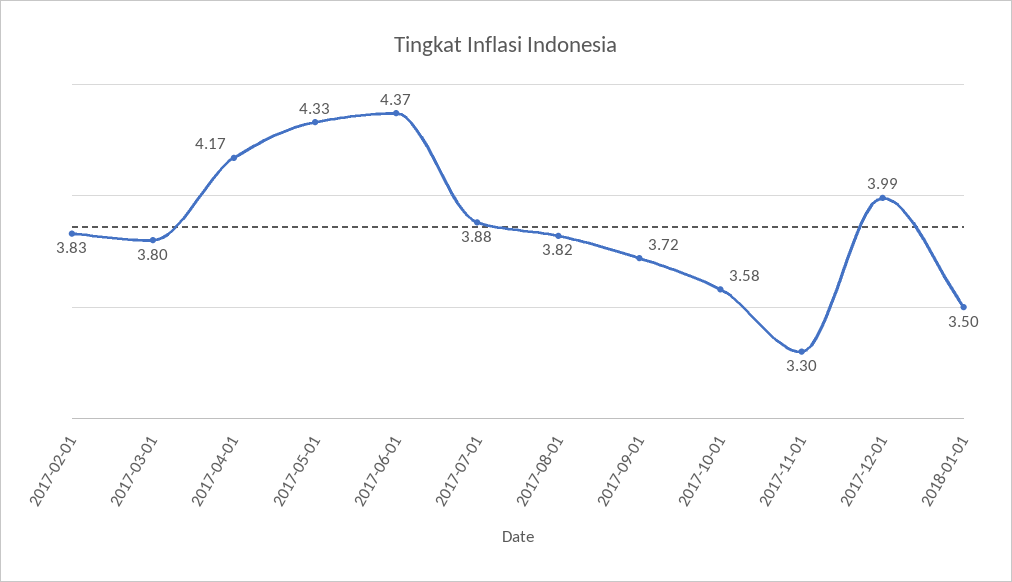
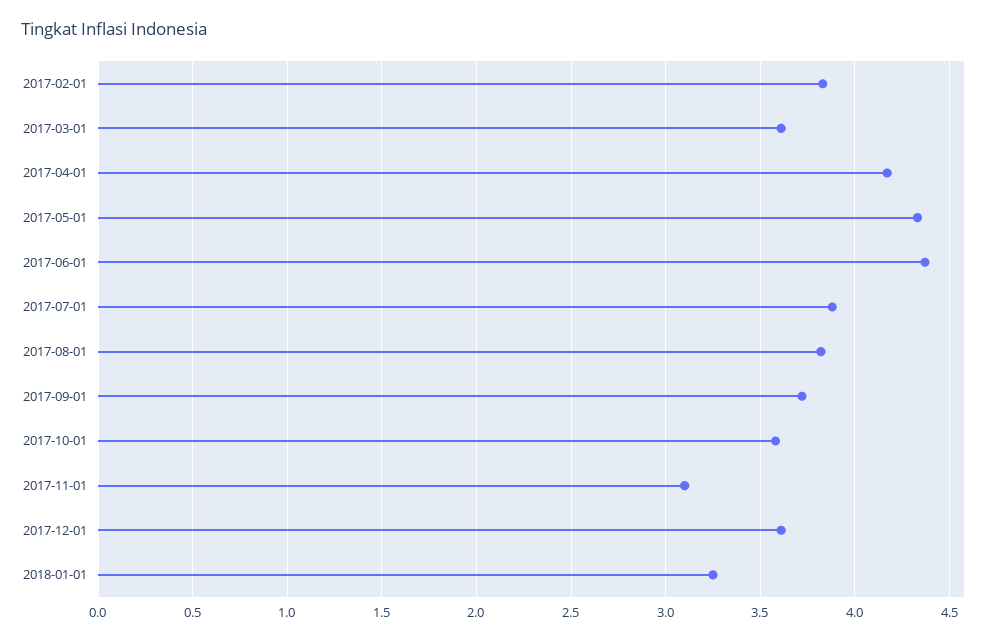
  {
    "2017-02-01": 3.83,
-   "2017-03-01": 3.8,
+   "2017-03-01": 3.6,
    "2017-04-01": 4.17,
    "2017-05-01": 4.33,
    "2017-06-01": 4.37,
    "2017-07-01": 3.88,
    "2017-08-01": 3.82,
    "2017-09-01": 3.72,
    "2017-10-01": 3.58,
-   "2017-11-01": 3.3,
+   "2017-11-01": 3.1,
-   "2017-12-01": 3.99,
+   "2017-12-01": 3.6,
-   "2018-01-01": 3.5
+   "2018-01-01": 3.25
  }

